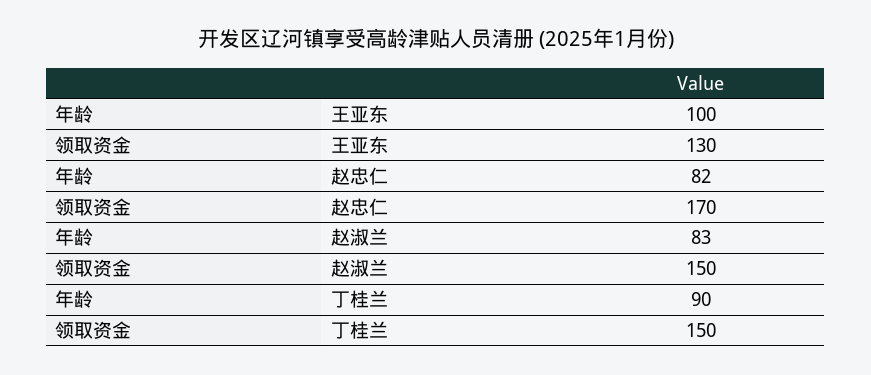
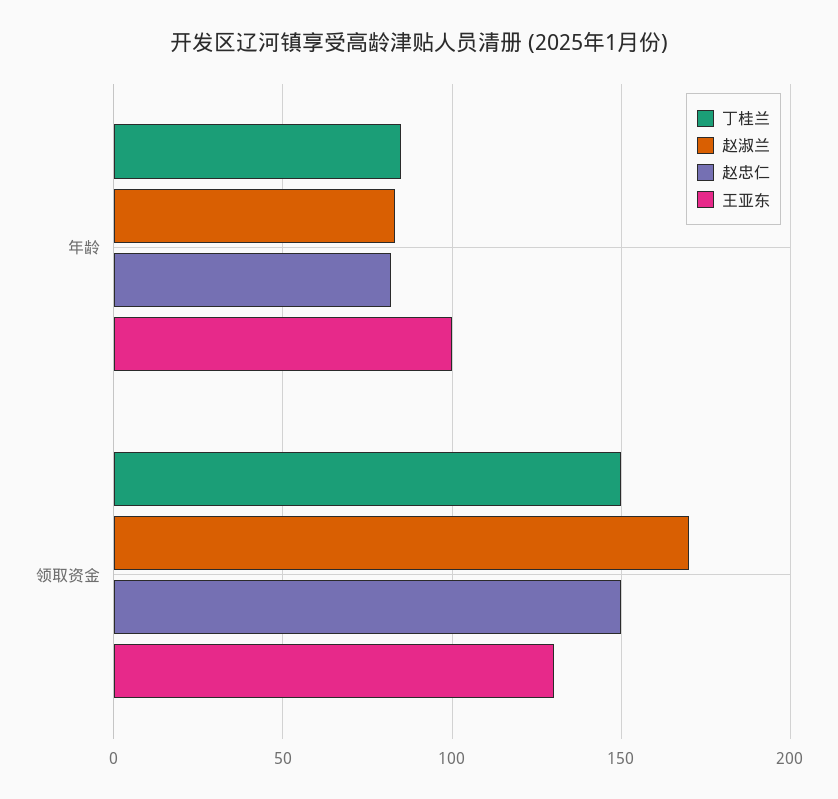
  {
    "王亚东": {
      "年龄": 100,
      "领取资金": 130
    },
    "赵忠仁": {
      "年龄": 82,
-     "领取资金": 170
+     "领取资金": 150
    },
    "赵淑兰": {
      "年龄": 83,
-     "领取资金": 150
+     "领取资金": 170
    },
    "丁桂兰": {
-     "年龄": 90,
+     "年龄": 85,
      "领取资金": 150
    }
  }

